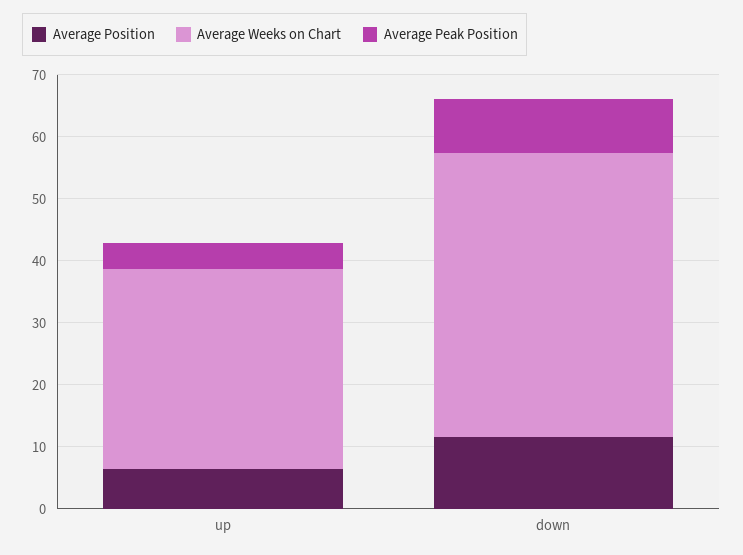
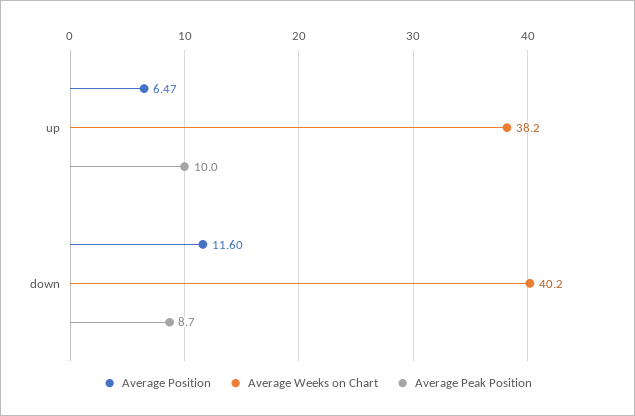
  {
    "Average Position": {
      "up": 6.47,
      "down": 11.6
    },
    "Average Weeks on Chart": {
-     "up": 32,
+     "up": 38.2,
-     "down": 46
+     "down": 40.2
    },
    "Average Peak Position": {
-     "up": 4,
+     "up": 10,
      "down": 8.7
    }
  }

